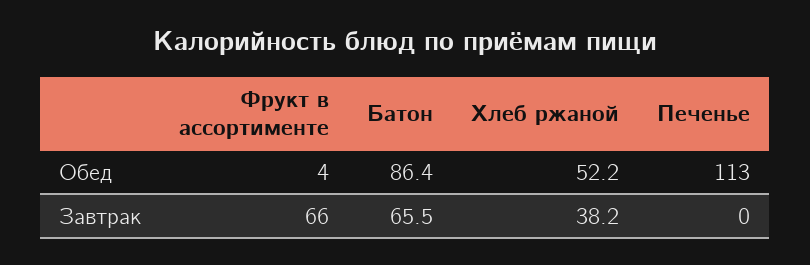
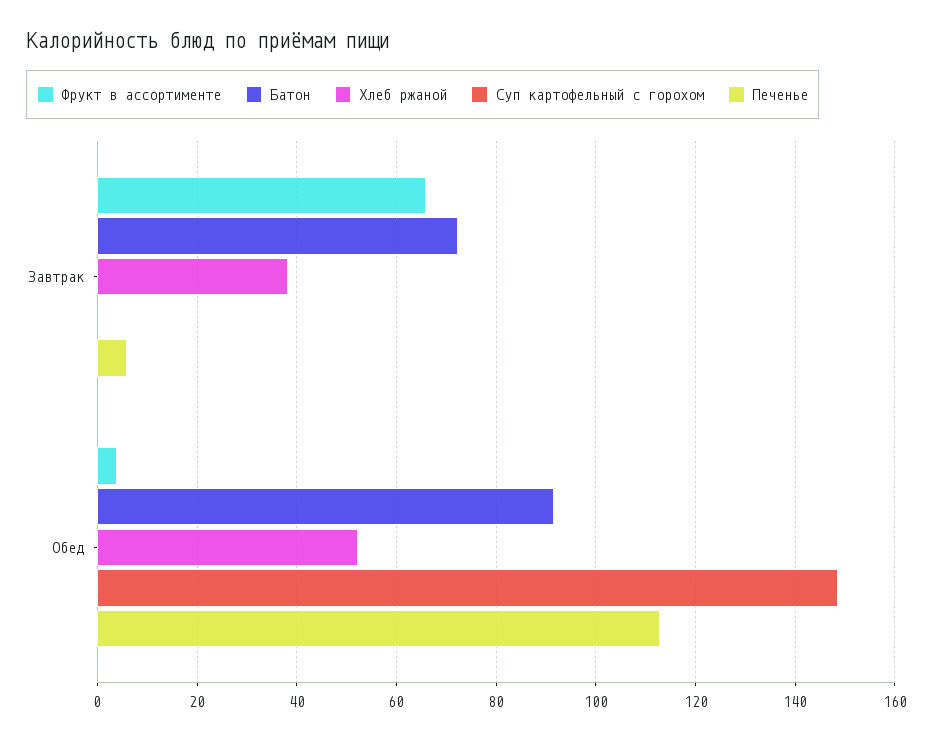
  {
    "Фрукт в ассортименте": {
      "Обед": 4,
      "Завтрак": 66
    },
    "Батон": {
-     "Обед": 86.4,
+     "Обед": 92,
-     "Завтрак": 65.5
+     "Завтрак": 72
    },
    "Хлеб ржаной": {
      "Обед": 52.2,
      "Завтрак": 38.2
    },
    "Печенье": {
      "Обед": 113,
-     "Завтрак": 0
+     "Завтрак": 6
-   }
+   },
+   "Суп картофельный с горохом": {
+     "Завтрак": 0,
+     "Обед": 148
+   }
  }

